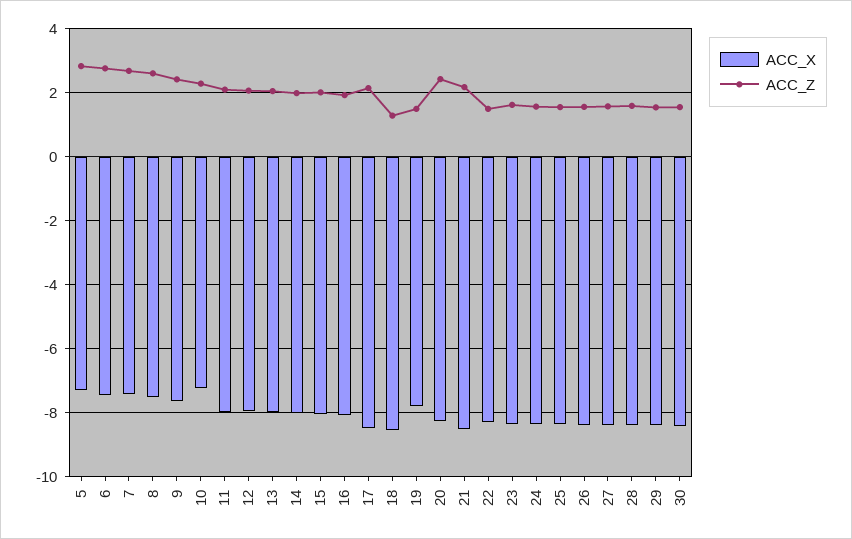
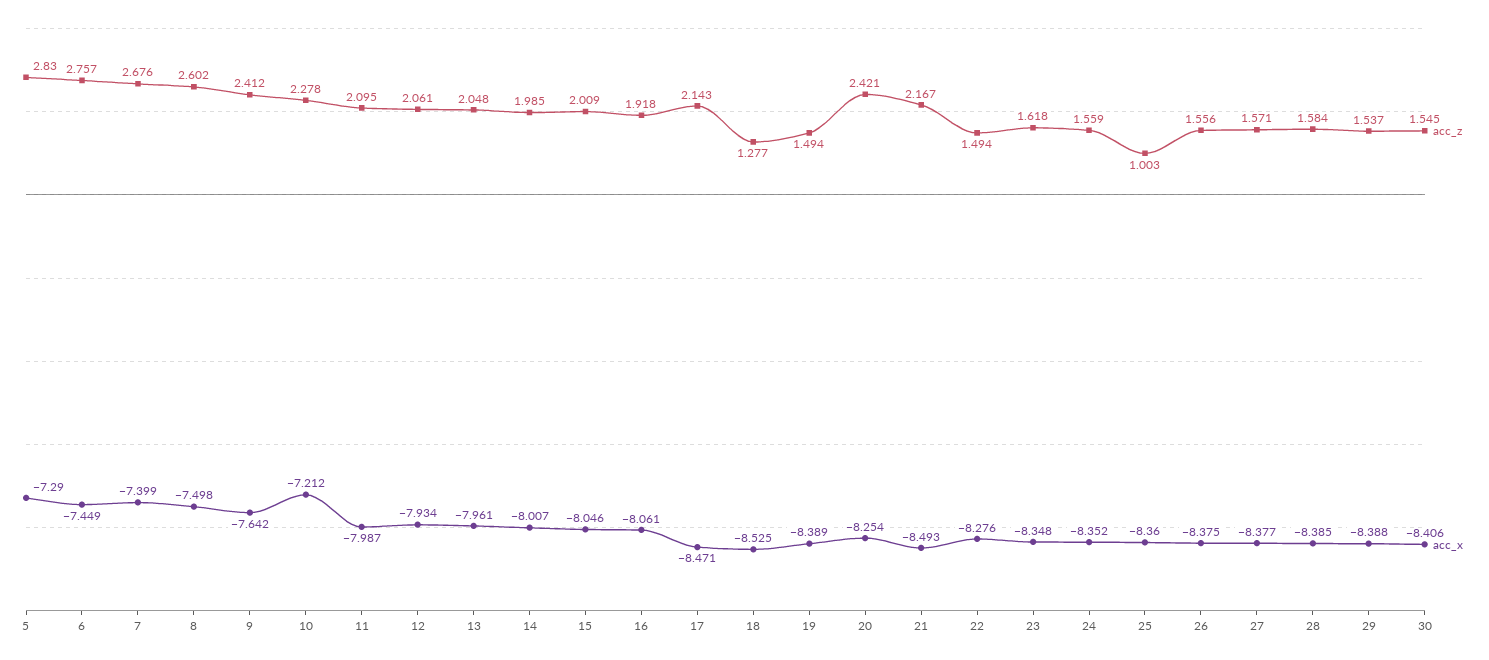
  {
    "ACC_X": {
      "5": -7.29,
      "6": -7.449,
      "7": -7.399,
      "8": -7.498,
      "9": -7.642,
      "10": -7.212,
      "11": -7.987,
      "12": -7.934,
      "13": -7.961,
      "14": -8.007,
      "15": -8.046,
      "16": -8.061,
      "17": -8.471,
      "18": -8.525,
-     "19": -7.8,
+     "19": -8.389,
      "20": -8.254,
      "21": -8.493,
      "22": -8.276,
      "23": -8.348,
      "24": -8.352,
      "25": -8.36,
      "26": -8.375,
      "27": -8.377,
      "28": -8.385,
      "29": -8.388,
      "30": -8.406
    },
    "ACC_Z": {
      "5": 2.83,
      "6": 2.757,
      "7": 2.676,
      "8": 2.602,
      "9": 2.412,
      "10": 2.278,
      "11": 2.095,
      "12": 2.061,
      "13": 2.048,
      "14": 1.985,
      "15": 2.009,
      "16": 1.918,
      "17": 2.143,
      "18": 1.277,
      "19": 1.494,
      "20": 2.421,
      "21": 2.167,
      "22": 1.494,
      "23": 1.618,
      "24": 1.559,
-     "25": 1.6,
+     "25": 1.003,
      "26": 1.556,
      "27": 1.571,
      "28": 1.584,
      "29": 1.537,
      "30": 1.545
    }
  }

